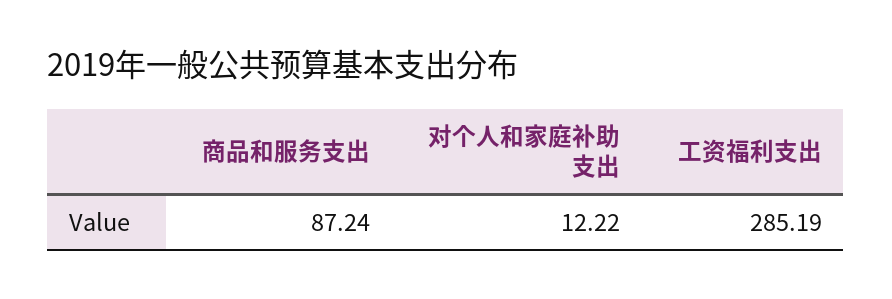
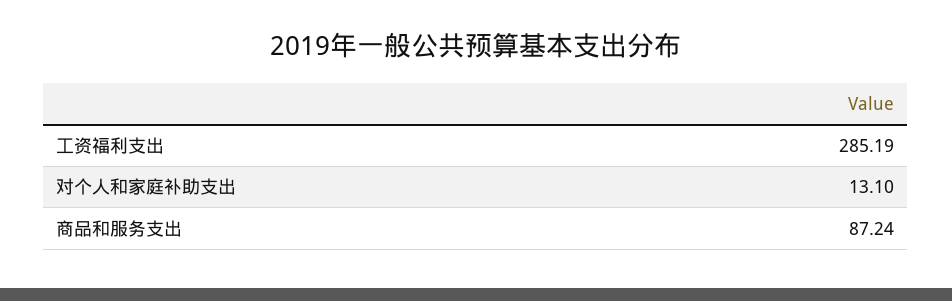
  {
    "商品和服务支出": 87.24,
-   "对个人和家庭补助支出": 12.22,
+   "对个人和家庭补助支出": 13.1,
    "工资福利支出": 285.19
  }

